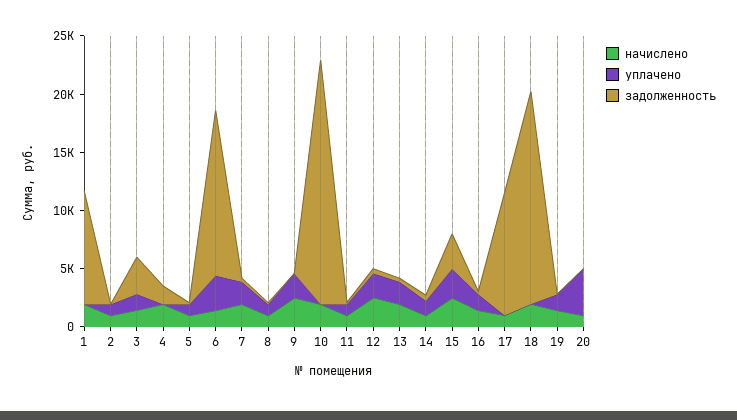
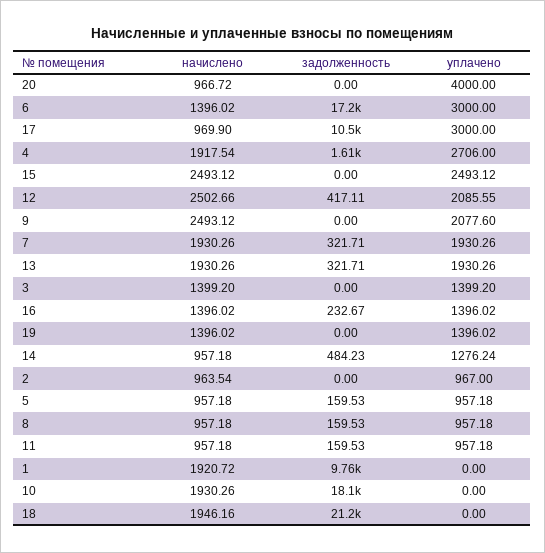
  {
    "начислено": {
      "1": 1920.72,
      "2": 963.54,
      "3": 1399.2,
      "4": 1917.54,
      "5": 957.18,
      "6": 1396.02,
      "7": 1930.26,
      "8": 957.18,
      "9": 2493.12,
      "10": 1930.26,
      "11": 957.18,
      "12": 2502.66,
      "13": 1930.26,
      "14": 957.18,
      "15": 2493.12,
      "16": 1396.02,
      "17": 969.9,
      "18": 1946.16,
      "19": 1396.02,
      "20": 966.72
    },
    "уплачено": {
      "1": 0,
      "2": 967,
      "3": 1399.2,
-     "4": 0,
+     "4": 2706,
      "5": 957.18,
      "6": 3000,
      "7": 1930.26,
      "8": 957.18,
      "9": 2077.6,
      "10": 0,
      "11": 957.18,
      "12": 2085.55,
      "13": 1930.26,
      "14": 1276.24,
      "15": 2493.12,
      "16": 1396.02,
-     "17": 0,
+     "17": 3000,
      "18": 0,
      "19": 1396.02,
      "20": 4000
    },
    "задолженность": {
      "1": 9760,
      "2": 0,
-     "3": 3000,
+     "3": 0,
      "4": 1610,
      "5": 159.53,
-     "6": 14000,
+     "6": 17200,
      "7": 321.71,
      "8": 159.53,
      "9": 0,
-     "10": 21000,
+     "10": 18100,
      "11": 159.53,
      "12": 417.11,
      "13": 321.71,
      "14": 484.23,
-     "15": 3000,
+     "15": 0,
      "16": 232.67,
      "17": 10500,
-     "18": 18000,
+     "18": 21200,
      "19": 0,
      "20": 0
    }
  }

